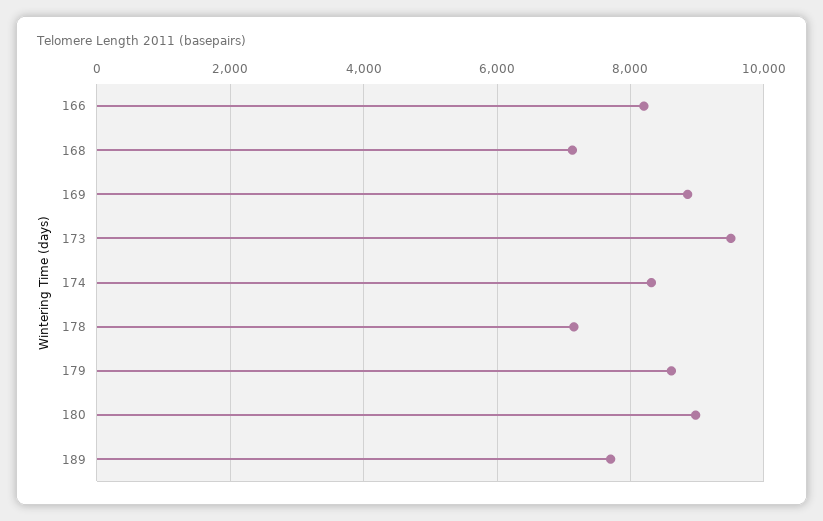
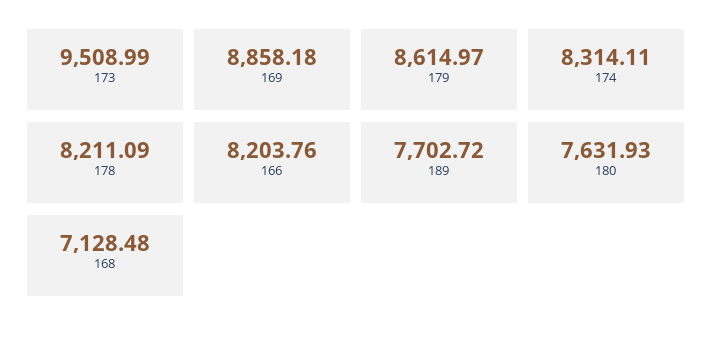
  {
    "166": 8203.76,
    "168": 7128.48,
    "169": 8858.18,
    "173": 9508.99,
    "174": 8314.11,
-   "178": 7200,
+   "178": 8211.09,
    "179": 8614.97,
-   "180": 9000,
+   "180": 7631.93,
    "189": 7702.72
  }

